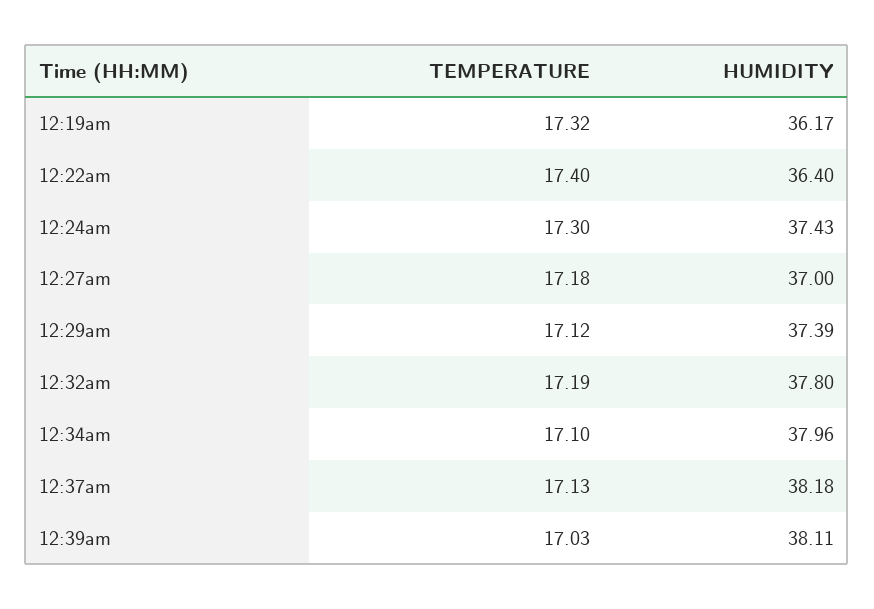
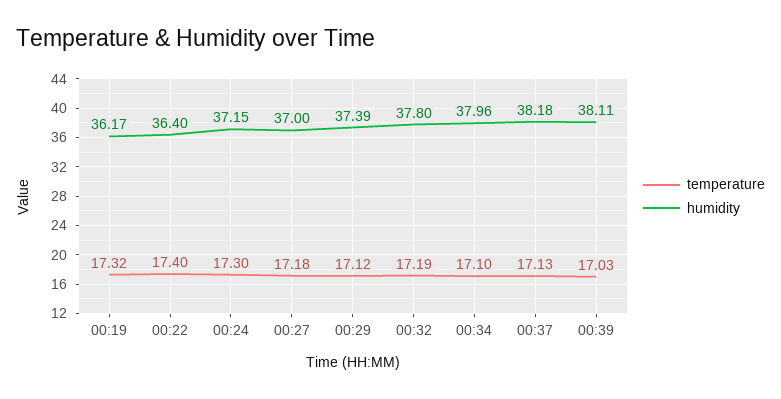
  {
    "TEMPERATURE": {
      "12:19am": 17.32,
      "12:22am": 17.4,
      "12:24am": 17.3,
      "12:27am": 17.18,
      "12:29am": 17.12,
      "12:32am": 17.19,
      "12:34am": 17.1,
      "12:37am": 17.13,
      "12:39am": 17.03
    },
    "HUMIDITY": {
      "12:19am": 36.17,
      "12:22am": 36.4,
-     "12:24am": 37.43,
+     "12:24am": 37.15,
      "12:27am": 37,
      "12:29am": 37.39,
      "12:32am": 37.8,
      "12:34am": 37.96,
      "12:37am": 38.18,
      "12:39am": 38.11
    }
  }

